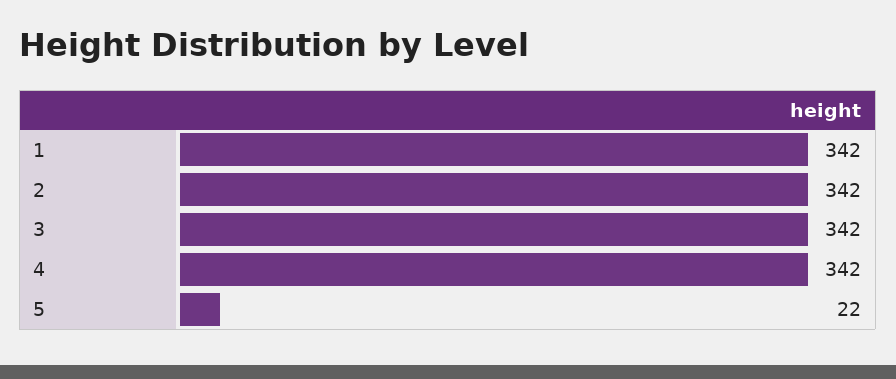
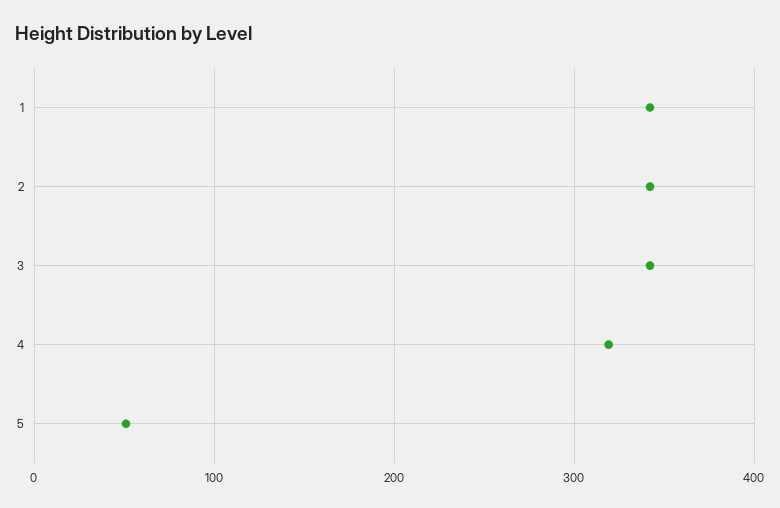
  {
    "1": 342,
    "2": 342,
    "3": 342,
-   "4": 342,
+   "4": 320,
-   "5": 22
+   "5": 50
  }

